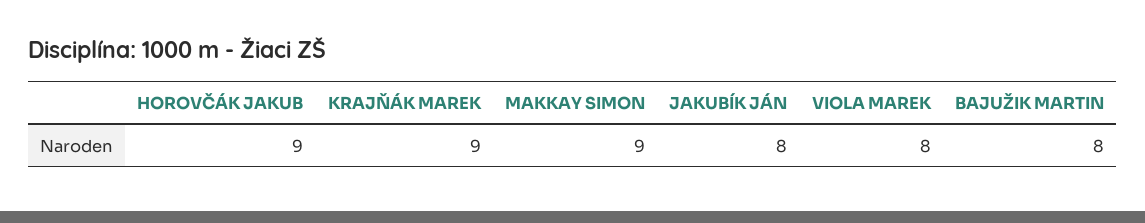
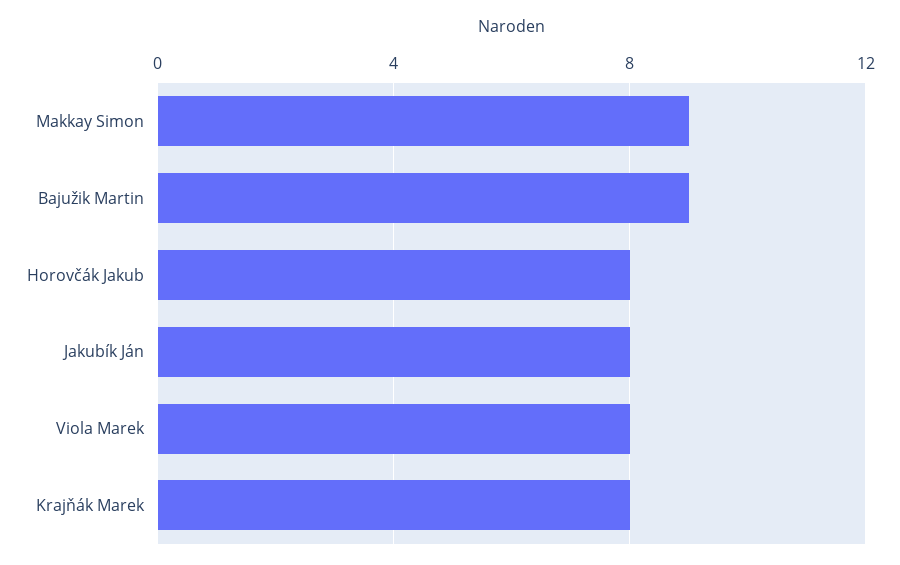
  {
-   "HOROVČÁK JAKUB": 9,
+   "HOROVČÁK JAKUB": 8,
-   "KRAJŇÁK MAREK": 9,
+   "KRAJŇÁK MAREK": 8,
    "MAKKAY SIMON": 9,
    "JAKUBÍK JÁN": 8,
    "VIOLA MAREK": 8,
-   "BAJUŽIK MARTIN": 8
+   "BAJUŽIK MARTIN": 9
  }

